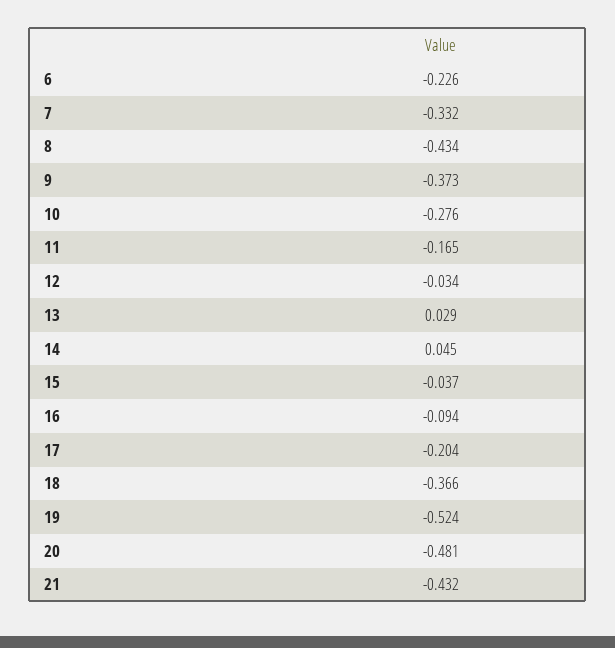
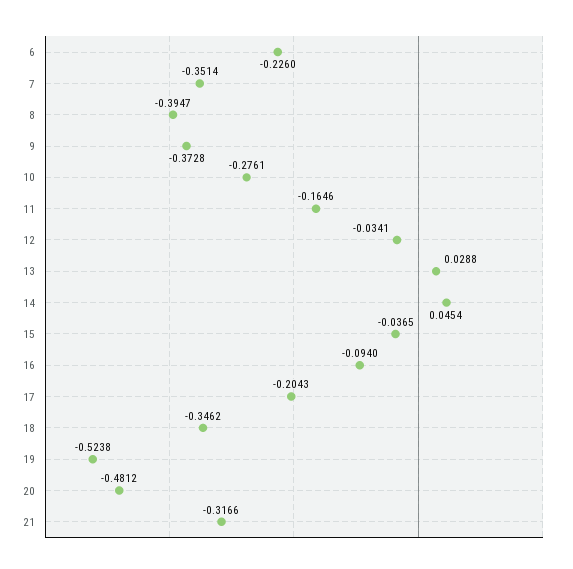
  {
    "6": -0.226,
-   "7": -0.332,
+   "7": -0.3514,
-   "8": -0.434,
+   "8": -0.3947,
    "9": -0.3728,
    "10": -0.2761,
    "11": -0.1646,
    "12": -0.0341,
    "13": 0.0288,
    "14": 0.0454,
    "15": -0.0365,
    "16": -0.094,
    "17": -0.2043,
-   "18": -0.366,
+   "18": -0.3462,
    "19": -0.5238,
    "20": -0.4812,
-   "21": -0.432
+   "21": -0.3166
  }

